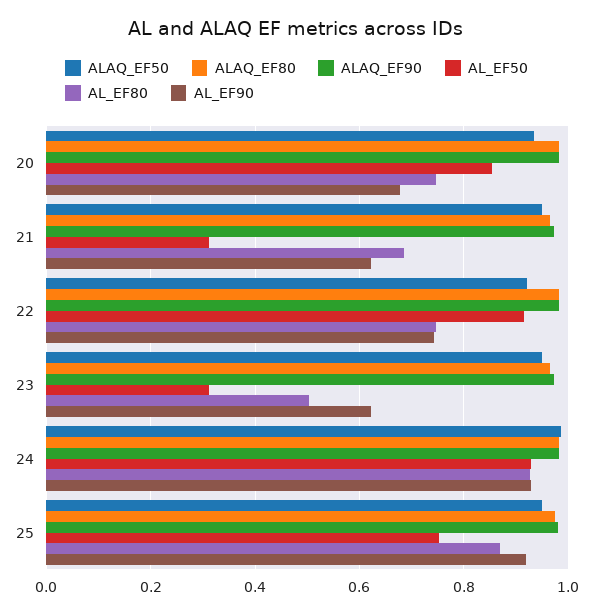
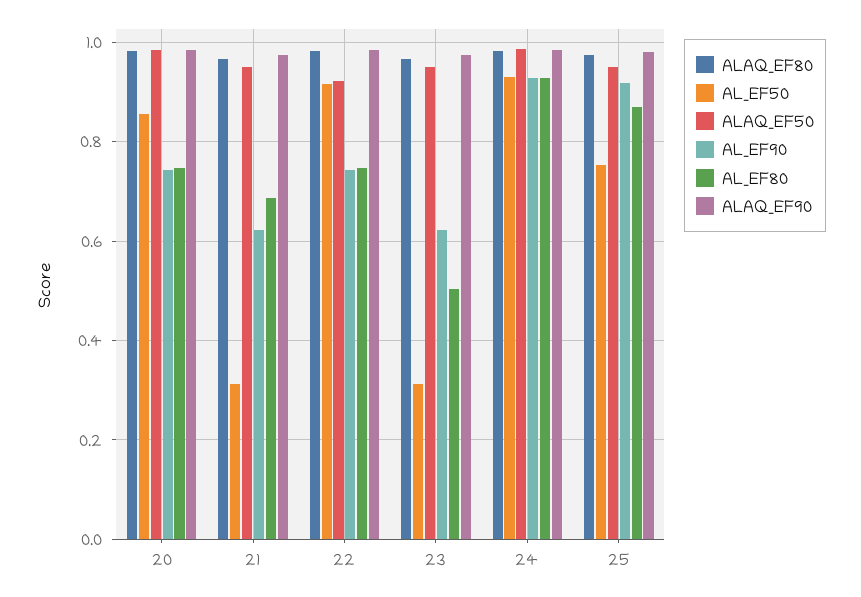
  {
    "ALAQ_EF50": {
-     "20": 0.94,
+     "20": 0.98,
      "21": 0.94,
      "22": 0.92,
      "23": 0.94,
      "24": 0.98,
      "25": 0.96
    },
    "ALAQ_EF80": {
      "20": 0.98,
      "21": 0.96,
      "22": 0.98,
      "23": 0.96,
      "24": 0.98,
      "25": 0.98
    },
    "ALAQ_EF90": {
      "20": 0.98,
      "21": 0.98,
      "22": 0.98,
      "23": 0.98,
      "24": 0.98,
      "25": 0.98
    },
    "AL_EF50": {
      "20": 0.86,
      "21": 0.32,
      "22": 0.92,
      "23": 0.32,
      "24": 0.92,
      "25": 0.76
    },
    "AL_EF80": {
      "20": 0.74,
      "21": 0.68,
      "22": 0.74,
      "23": 0.5,
      "24": 0.92,
      "25": 0.86
    },
    "AL_EF90": {
-     "20": 0.68,
+     "20": 0.74,
      "21": 0.62,
      "22": 0.74,
      "23": 0.62,
      "24": 0.92,
      "25": 0.92
    }
  }

